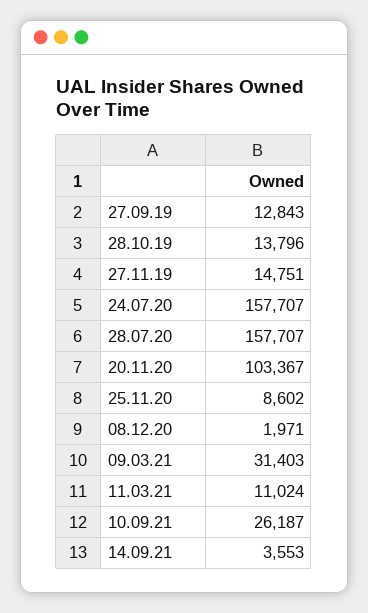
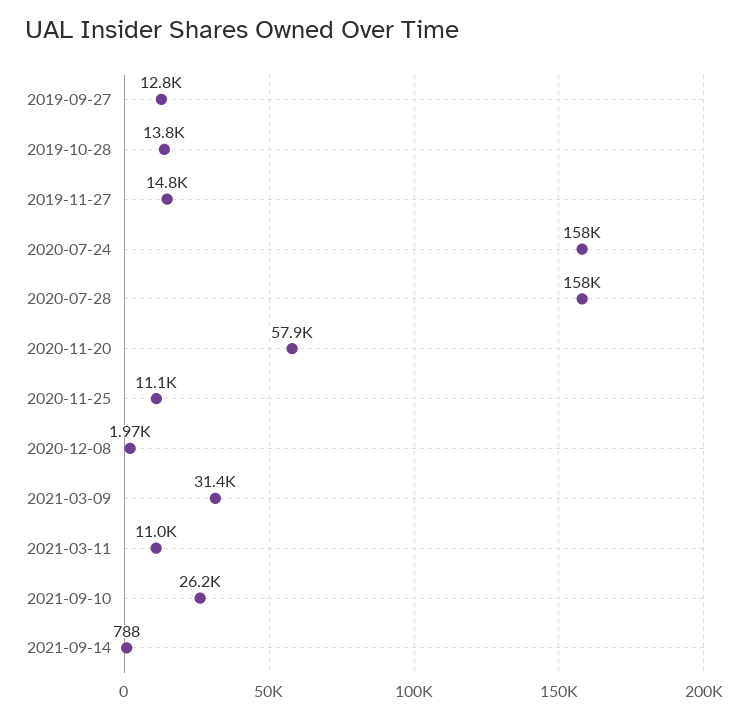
  {
    "27.09.19": 12843,
    "28.10.19": 13796,
    "27.11.19": 14751,
    "24.07.20": 157707,
    "28.07.20": 157707,
-   "20.11.20": 103367,
+   "20.11.20": 57900,
-   "25.11.20": 8602,
+   "25.11.20": 11100,
    "08.12.20": 1971,
    "09.03.21": 31403,
    "11.03.21": 11024,
    "10.09.21": 26187,
-   "14.09.21": 3553
+   "14.09.21": 788
  }

